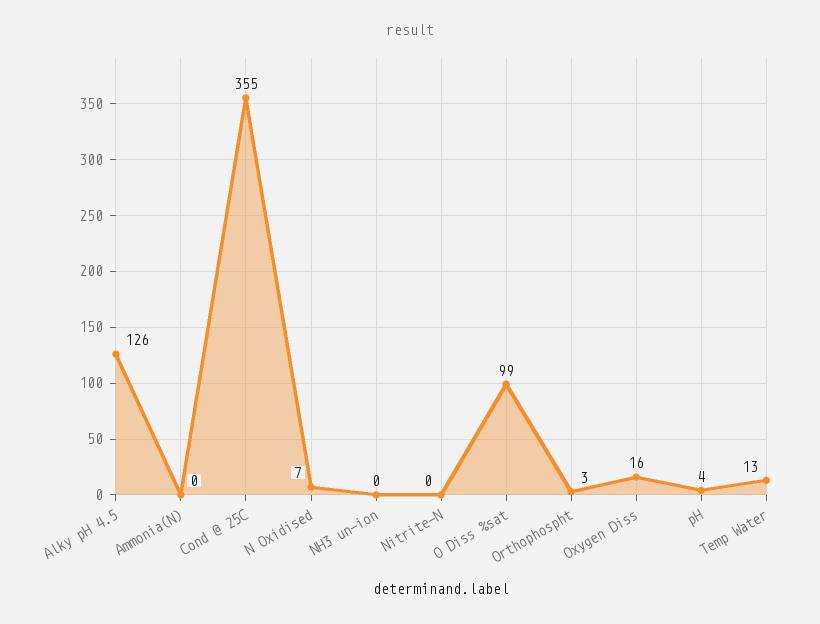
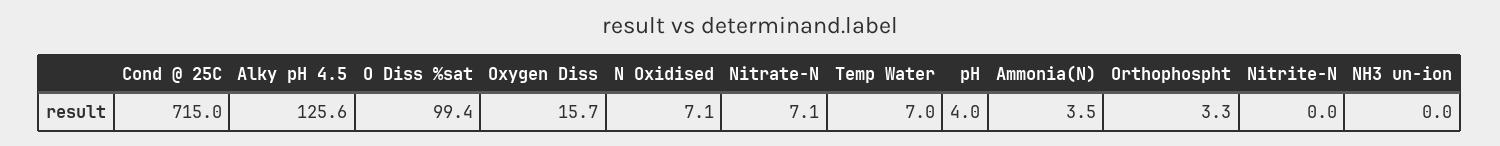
  {
    "Alky pH 4.5": 125.6,
-   "Ammonia(N)": 0,
+   "Ammonia(N)": 3.5,
-   "Cond @ 25C": 355,
+   "Cond @ 25C": 715,
    "N Oxidised": 7.1,
    "NH3 un-ion": 0,
    "Nitrite-N": 0,
    "O Diss %sat": 99.4,
    "Orthophospht": 3.3,
    "Oxygen Diss": 15.7,
    "pH": 4,
-   "Temp Water": 13
+   "Temp Water": 7,
+   "Nitrate-N": 7.1
  }

